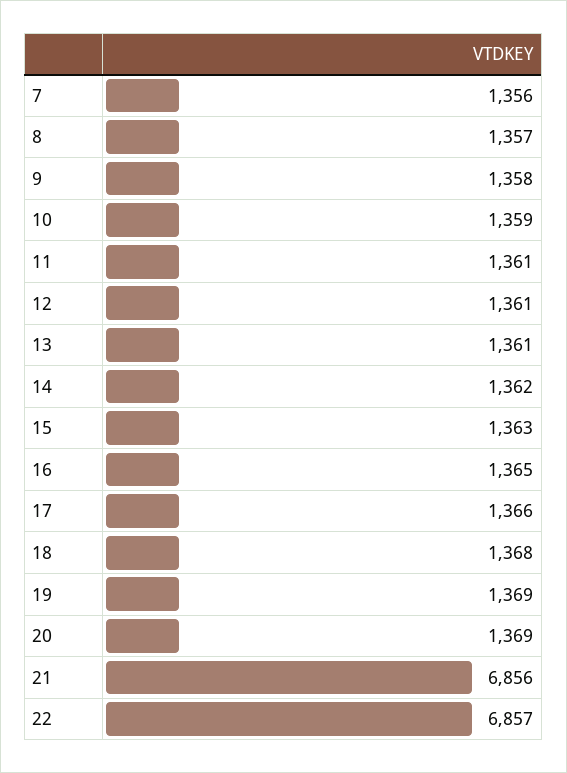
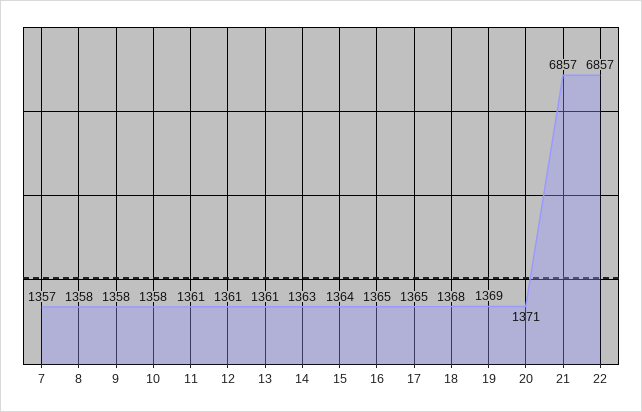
  {
-   "7": 1356,
+   "7": 1357,
-   "8": 1357,
+   "8": 1358,
    "9": 1358,
-   "10": 1359,
+   "10": 1358,
    "11": 1361,
    "12": 1361,
    "13": 1361,
-   "14": 1362,
+   "14": 1363,
-   "15": 1363,
+   "15": 1364,
    "16": 1365,
-   "17": 1366,
+   "17": 1365,
    "18": 1368,
    "19": 1369,
-   "20": 1369,
+   "20": 1371,
-   "21": 6856,
+   "21": 6857,
    "22": 6857
  }

